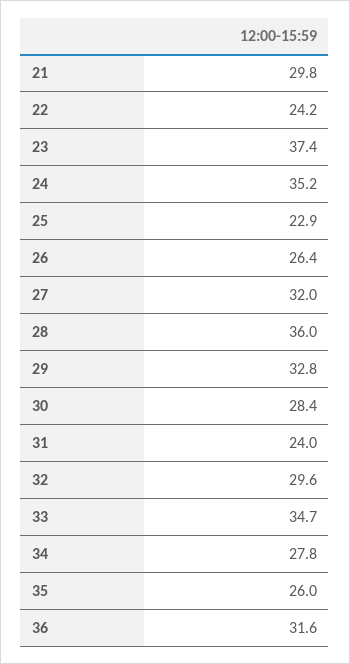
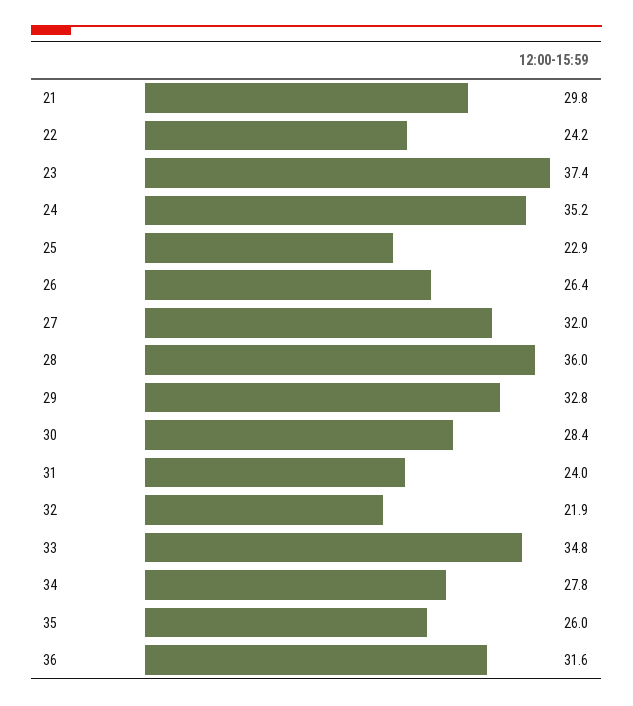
  {
    "21": 29.8,
    "22": 24.2,
    "23": 37.4,
    "24": 35.2,
    "25": 22.9,
    "26": 26.4,
    "27": 32,
    "28": 36,
    "29": 32.8,
    "30": 28.4,
    "31": 24,
-   "32": 29.6,
+   "32": 21.9,
-   "33": 34.7,
+   "33": 34.8,
    "34": 27.8,
    "35": 26,
    "36": 31.6
  }

